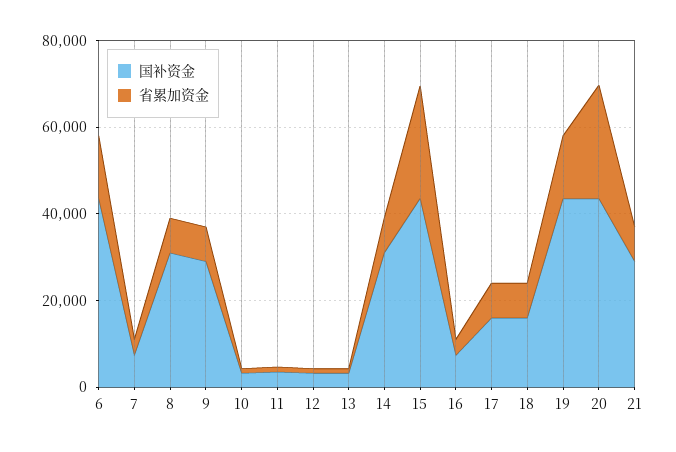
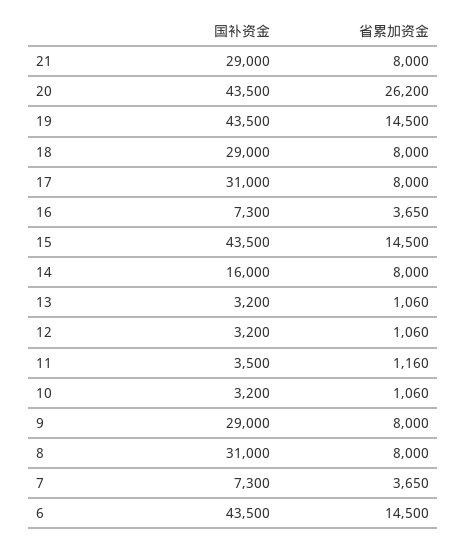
  {
    "国补资金": {
      "6": 43500,
      "7": 7300,
      "8": 31000,
      "9": 29000,
      "10": 3200,
      "11": 3500,
      "12": 3200,
      "13": 3200,
-     "14": 30000,
+     "14": 16000,
      "15": 43500,
      "16": 7300,
-     "17": 15000,
+     "17": 31000,
-     "18": 15000,
+     "18": 29000,
      "19": 43500,
      "20": 43500,
      "21": 29000
    },
    "省累加资金": {
      "6": 14500,
      "7": 3650,
      "8": 8000,
      "9": 8000,
      "10": 1060,
      "11": 1160,
      "12": 1060,
      "13": 1060,
      "14": 8000,
-     "15": 25000,
+     "15": 14500,
      "16": 3650,
      "17": 8000,
      "18": 8000,
      "19": 14500,
      "20": 26200,
      "21": 8000
    }
  }

